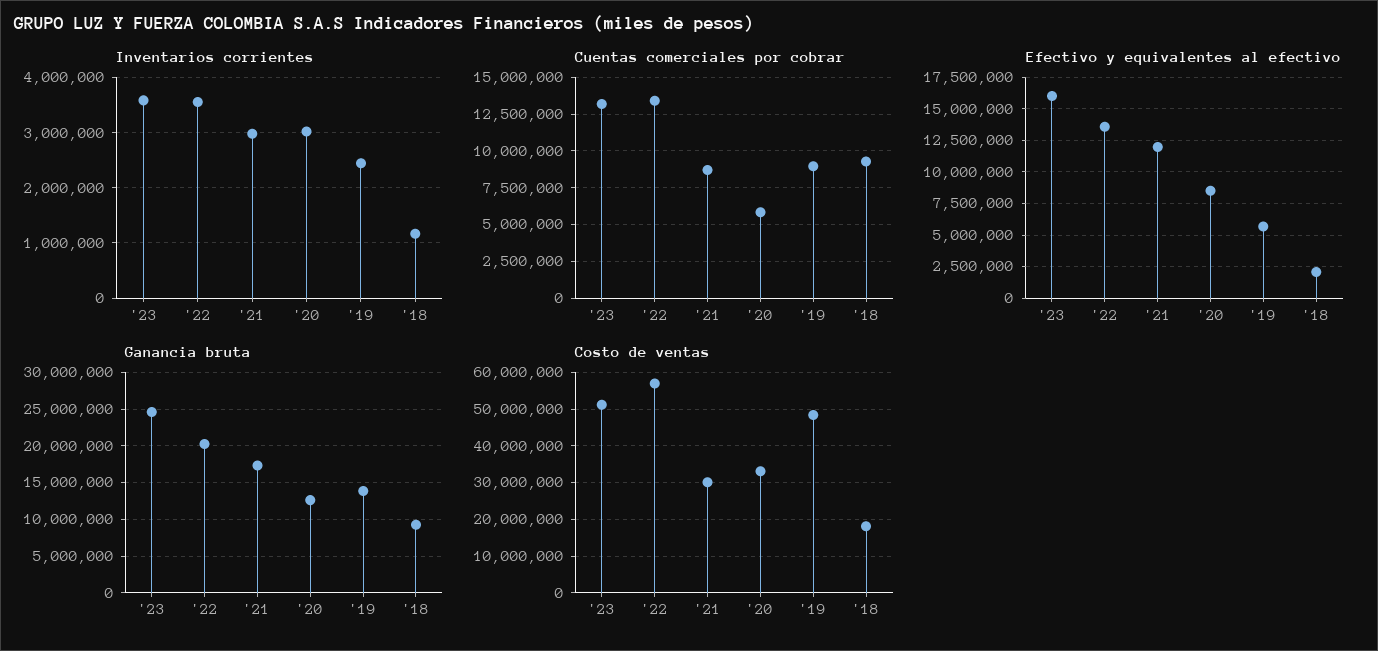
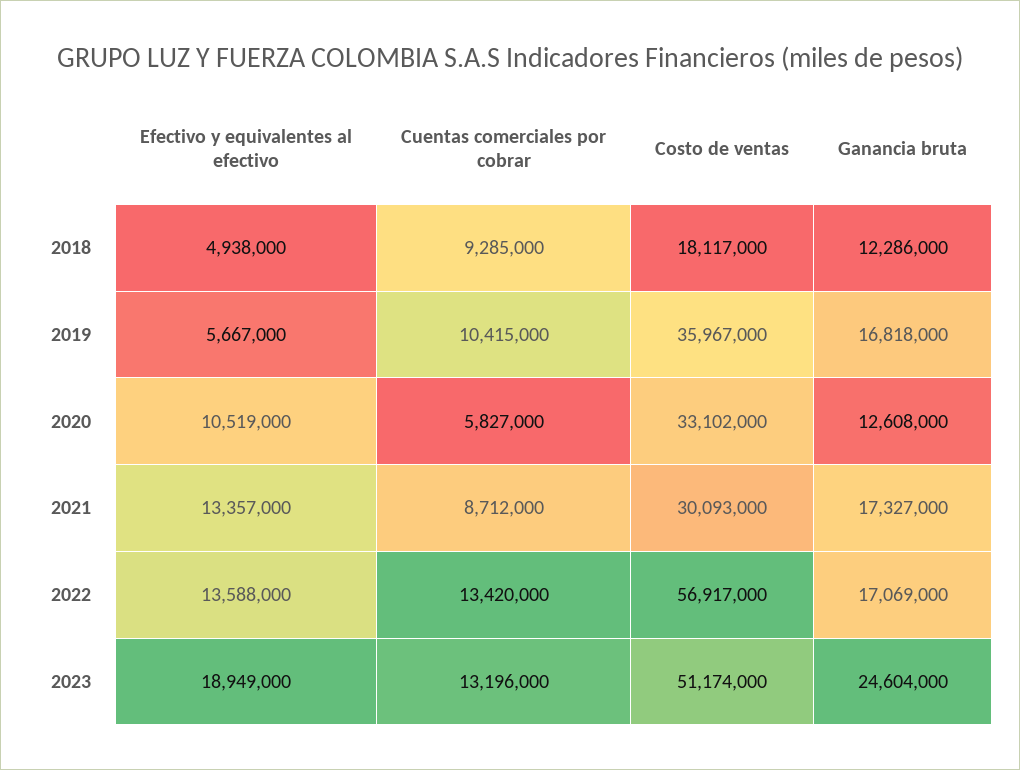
  {
-   "Inventarios corrientes": {
-     "'23": 3600000,
-     "'22": 3600000,
-     "'21": 3000000,
-     "'20": 3000000,
-     "'19": 2400000,
-     "'18": 1200000
-   },
    "Cuentas comerciales por cobrar": {
      "'23": 13196000,
      "'22": 13420000,
      "'21": 8712000,
      "'20": 5827000,
-     "'19": 9000000,
+     "'19": 10415000,
      "'18": 9285000
    },
    "Efectivo y equivalentes al efectivo": {
-     "'23": 16000000,
+     "'23": 18949000,
      "'22": 13588000,
-     "'21": 12000000,
+     "'21": 13357000,
-     "'20": 8500000,
+     "'20": 10519000,
      "'19": 5667000,
-     "'18": 2000000
+     "'18": 4938000
    },
    "Ganancia bruta": {
      "'23": 24604000,
-     "'22": 20000000,
+     "'22": 17069000,
      "'21": 17327000,
      "'20": 12608000,
-     "'19": 14000000,
+     "'19": 16818000,
-     "'18": 9000000
+     "'18": 12286000
    },
    "Costo de ventas": {
      "'23": 51174000,
      "'22": 56917000,
      "'21": 30093000,
      "'20": 33102000,
-     "'19": 48000000,
+     "'19": 35967000,
      "'18": 18117000
    }
  }

